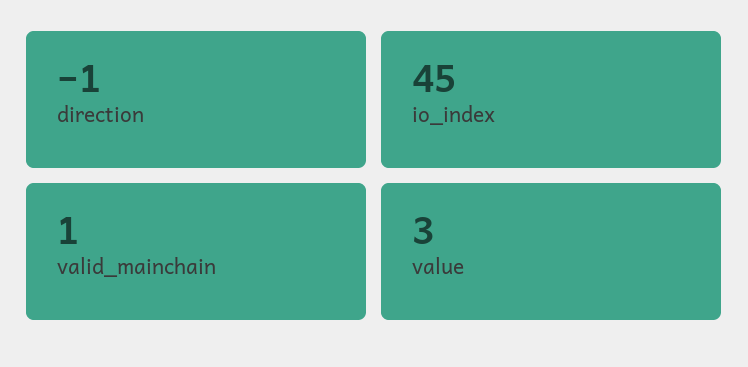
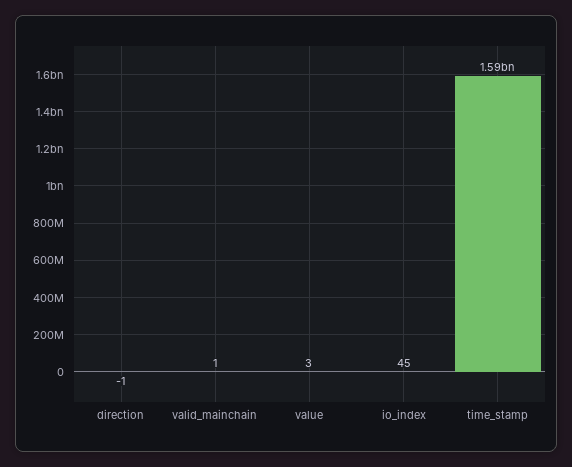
  {
    "direction": -1,
    "io_index": 45,
    "valid_mainchain": 1,
-   "value": 3
+   "value": 3,
+   "time_stamp": 1590000000
  }

